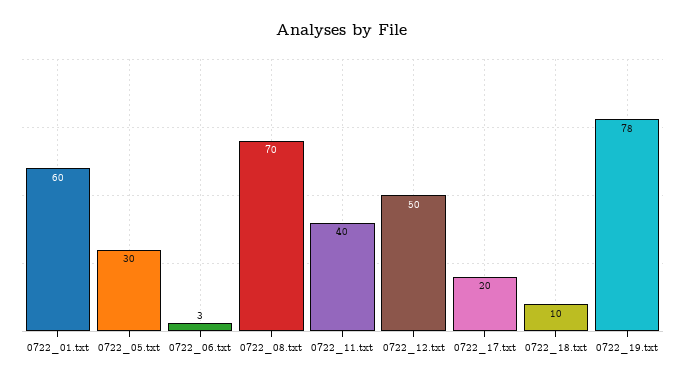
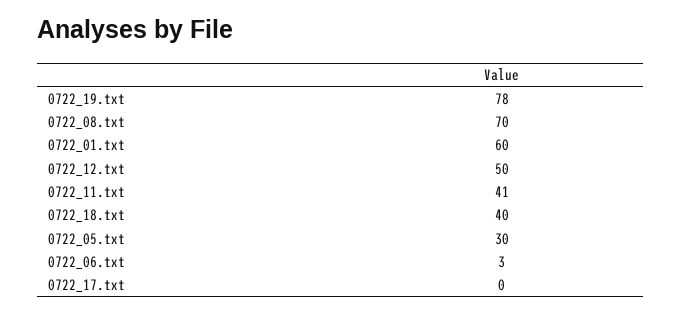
  {
    "0722_01.txt": 60,
    "0722_05.txt": 30,
    "0722_06.txt": 3,
    "0722_08.txt": 70,
-   "0722_11.txt": 40,
+   "0722_11.txt": 41,
    "0722_12.txt": 50,
-   "0722_17.txt": 20,
+   "0722_17.txt": 0,
-   "0722_18.txt": 10,
+   "0722_18.txt": 40,
    "0722_19.txt": 78
  }

